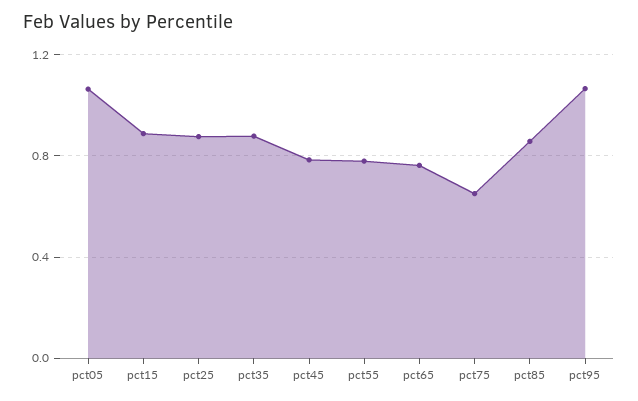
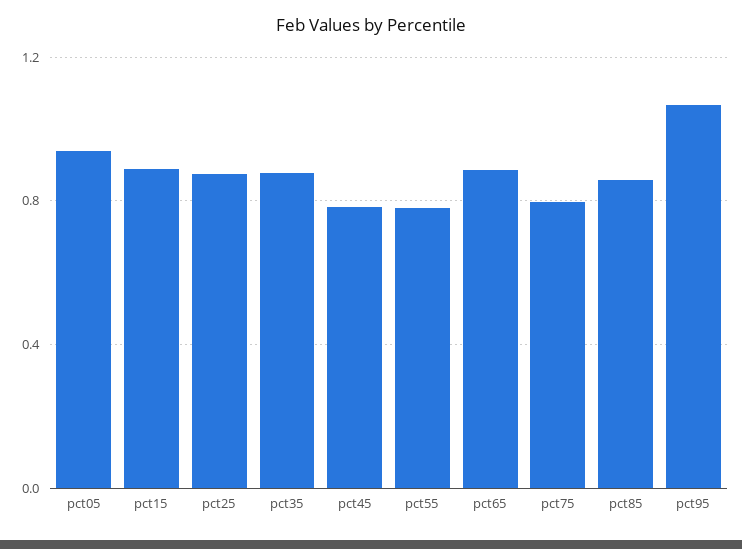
  {
-   "pct05": 1.05,
+   "pct05": 0.95,
    "pct15": 0.9,
    "pct25": 0.9,
    "pct35": 0.9,
    "pct45": 0.8,
    "pct55": 0.8,
-   "pct65": 0.75,
+   "pct65": 0.9,
-   "pct75": 0.65,
+   "pct75": 0.8,
    "pct85": 0.85,
    "pct95": 1.05
  }

